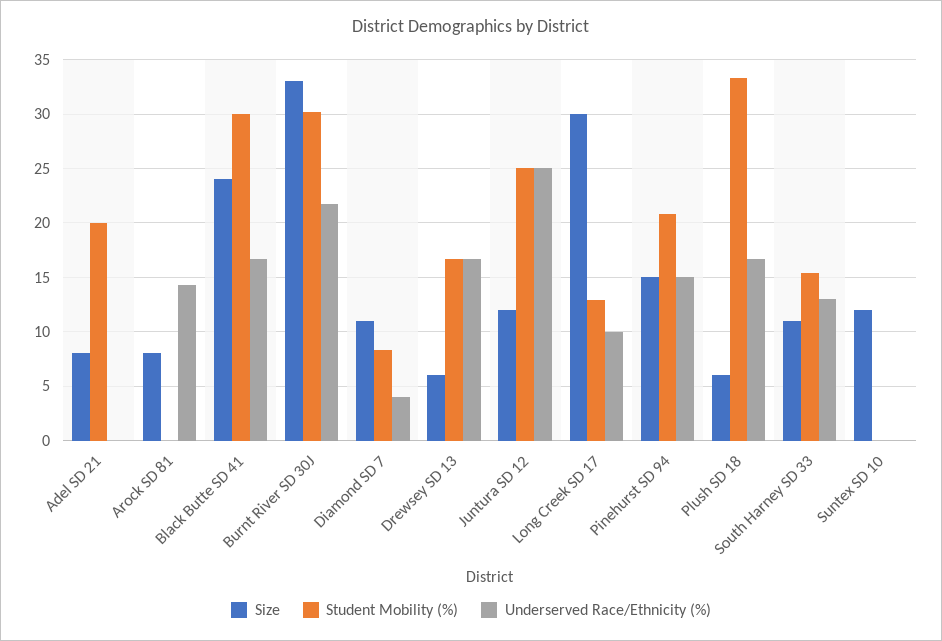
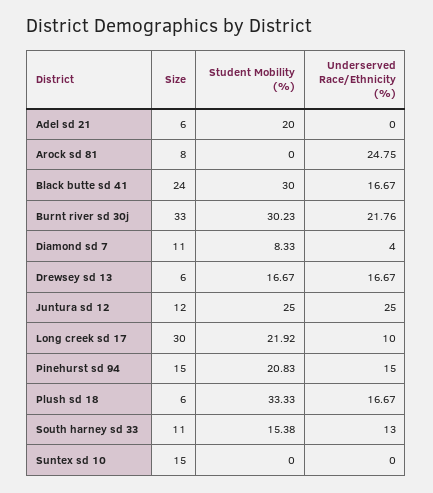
  {
    "Size": {
-     "Adel SD 21": 8,
+     "Adel SD 21": 6,
      "Arock SD 81": 8,
      "Black Butte SD 41": 24,
      "Burnt River SD 30J": 33,
      "Diamond SD 7": 11,
      "Drewsey SD 13": 6,
      "Juntura SD 12": 12,
      "Long Creek SD 17": 30,
      "Pinehurst SD 94": 15,
      "Plush SD 18": 6,
      "South Harney SD 33": 11,
-     "Suntex SD 10": 12
+     "Suntex SD 10": 15
    },
    "Student Mobility (%)": {
      "Adel SD 21": 20,
      "Arock SD 81": 0,
      "Black Butte SD 41": 30,
      "Burnt River SD 30J": 30.23,
      "Diamond SD 7": 8.33,
      "Drewsey SD 13": 16.67,
      "Juntura SD 12": 25,
-     "Long Creek SD 17": 13,
+     "Long Creek SD 17": 21.92,
      "Pinehurst SD 94": 20.83,
      "Plush SD 18": 33.33,
      "South Harney SD 33": 15.38,
      "Suntex SD 10": 0
    },
    "Underserved Race/Ethnicity (%)": {
      "Adel SD 21": 0,
-     "Arock SD 81": 14,
+     "Arock SD 81": 24.75,
      "Black Butte SD 41": 16.67,
      "Burnt River SD 30J": 21.76,
      "Diamond SD 7": 4,
      "Drewsey SD 13": 16.67,
      "Juntura SD 12": 25,
      "Long Creek SD 17": 10,
      "Pinehurst SD 94": 15,
      "Plush SD 18": 16.67,
      "South Harney SD 33": 13,
      "Suntex SD 10": 0
    }
  }

